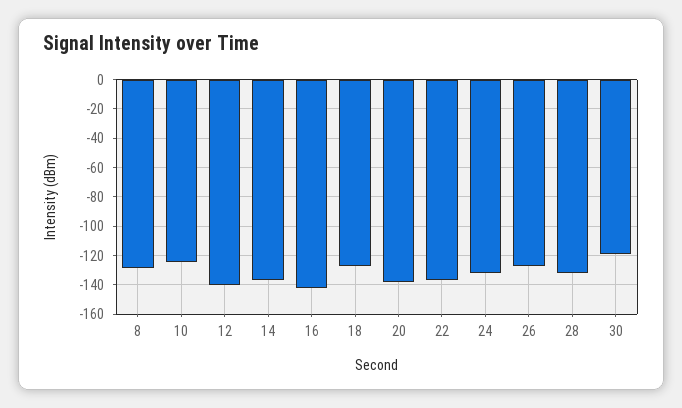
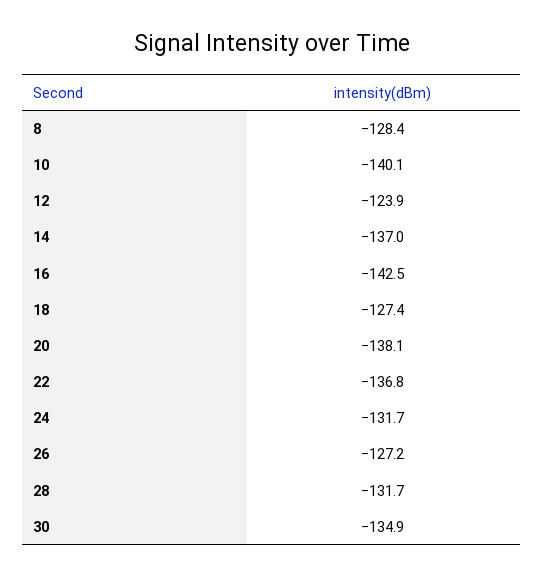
  {
    "8": -128.4,
-   "10": -125,
+   "10": -140.1,
-   "12": -140,
+   "12": -123.9,
    "14": -137,
    "16": -142.5,
    "18": -127.4,
    "20": -138.1,
    "22": -136.8,
    "24": -131.7,
    "26": -127.2,
    "28": -131.7,
-   "30": -120
+   "30": -134.9
  }

